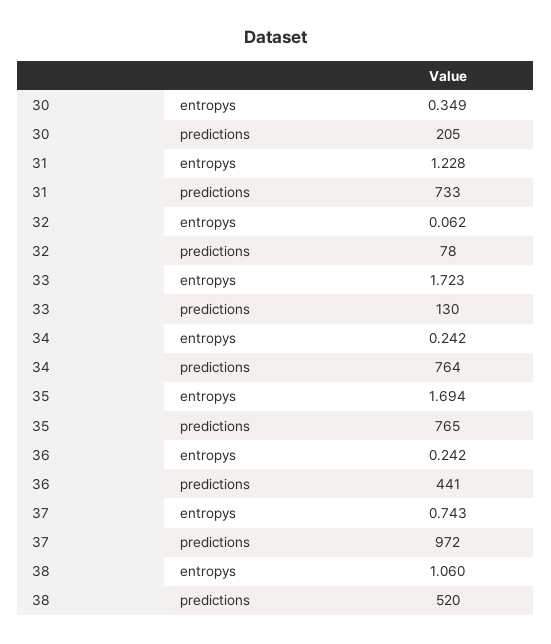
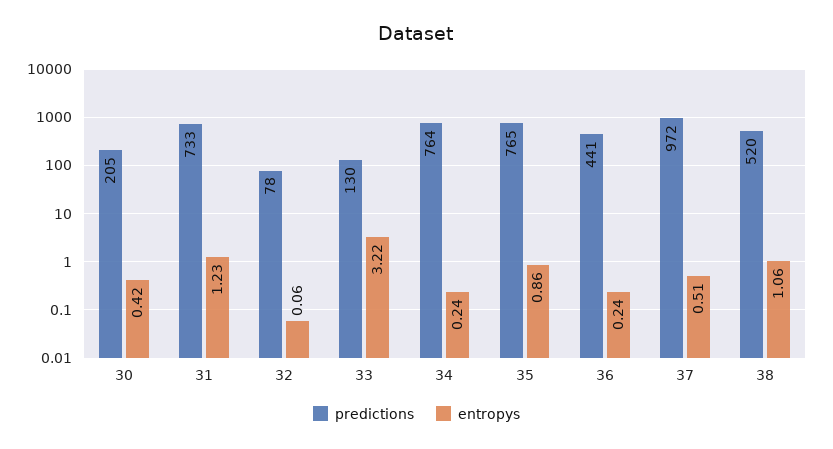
  {
    "entropys": {
-     "30": 0.349,
+     "30": 0.42,
      "31": 1.228,
      "32": 0.062,
-     "33": 1.723,
+     "33": 3.22,
      "34": 0.242,
-     "35": 1.694,
+     "35": 0.86,
      "36": 0.242,
-     "37": 0.743,
+     "37": 0.51,
      "38": 1.06
    },
    "predictions": {
      "30": 205,
      "31": 733,
      "32": 78,
      "33": 130,
      "34": 764,
      "35": 765,
      "36": 441,
      "37": 972,
      "38": 520
    }
  }

